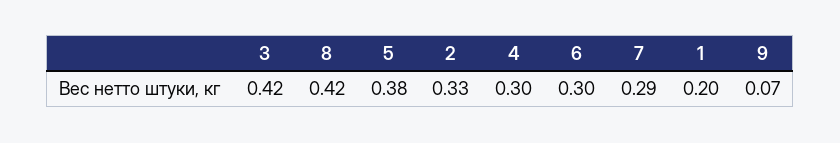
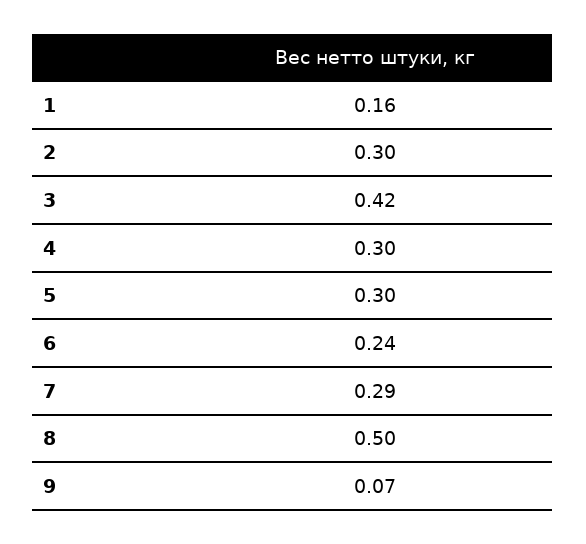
  {
    "3": 0.42,
-   "8": 0.42,
+   "8": 0.5,
-   "5": 0.38,
+   "5": 0.3,
-   "2": 0.33,
+   "2": 0.3,
    "4": 0.3,
-   "6": 0.3,
+   "6": 0.24,
    "7": 0.29,
-   "1": 0.2,
+   "1": 0.16,
    "9": 0.07
  }

